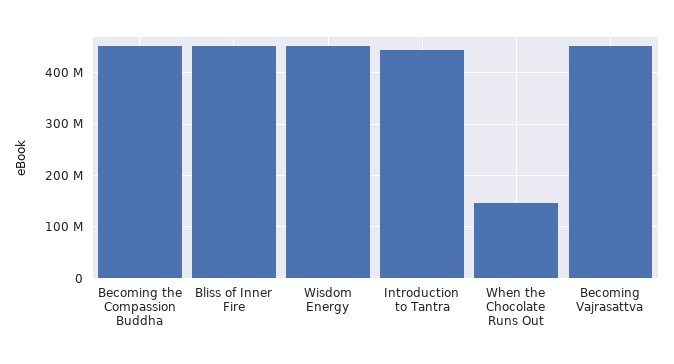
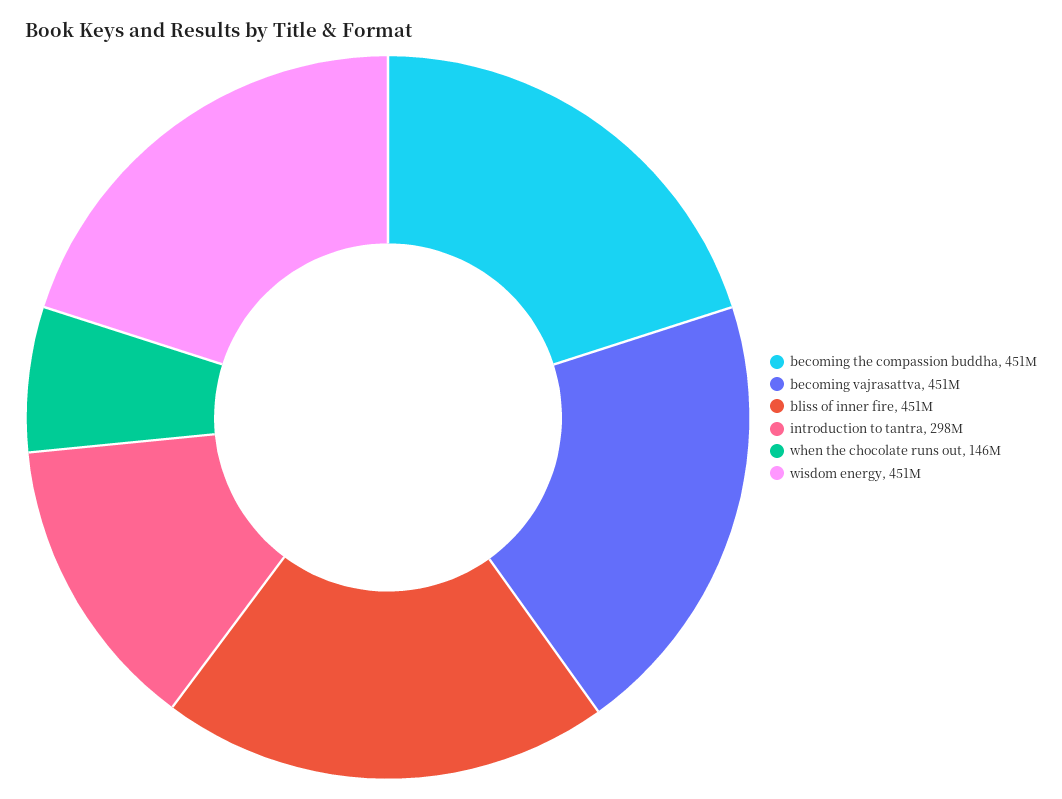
  {
    "Becoming the Compassion Buddha": 451000000,
    "Bliss of Inner Fire": 451000000,
    "Wisdom Energy": 451000000,
-   "Introduction to Tantra": 440000000,
+   "Introduction to Tantra": 298000000,
    "When the Chocolate Runs Out": 146000000,
    "Becoming Vajrasattva": 451000000
  }

